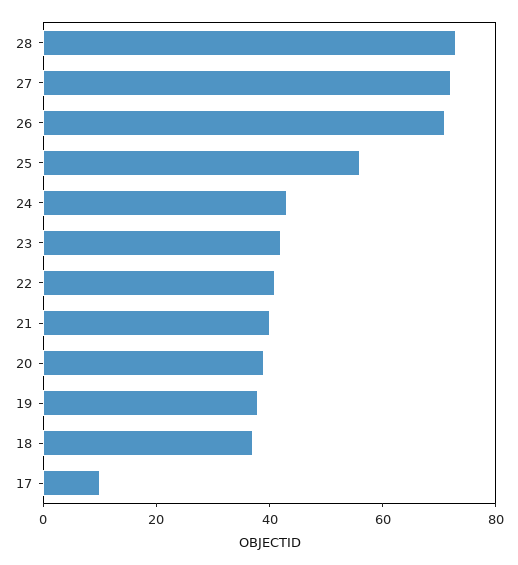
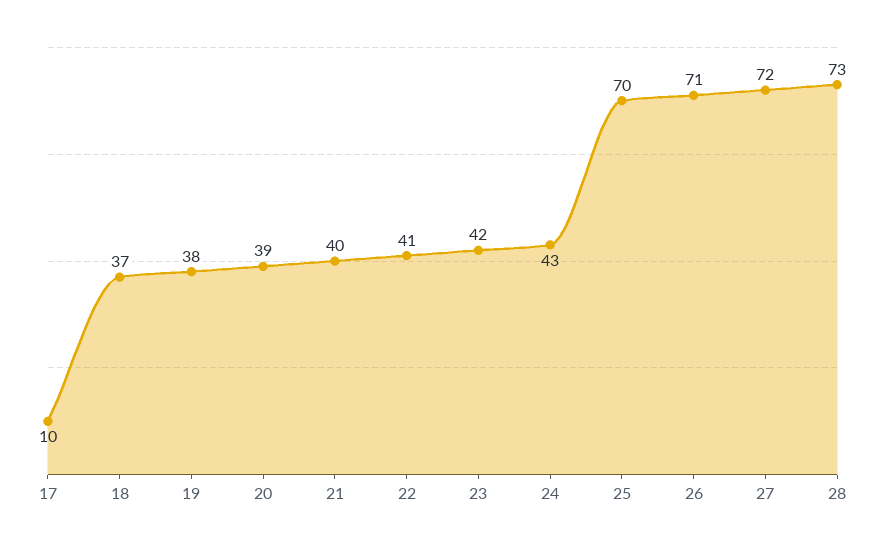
  {
    "28": 73,
    "27": 72,
    "26": 71,
-   "25": 55,
+   "25": 70,
    "24": 43,
    "23": 42,
    "22": 41,
    "21": 40,
    "20": 39,
    "19": 38,
    "18": 37,
    "17": 10
  }

